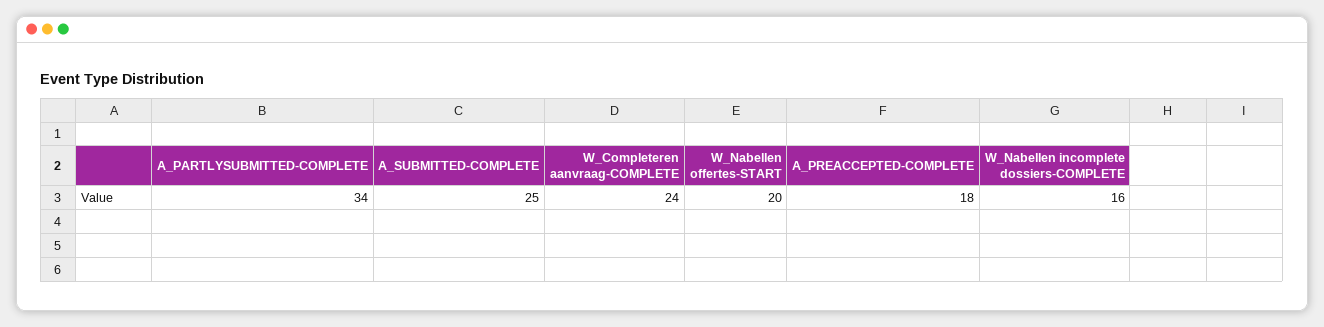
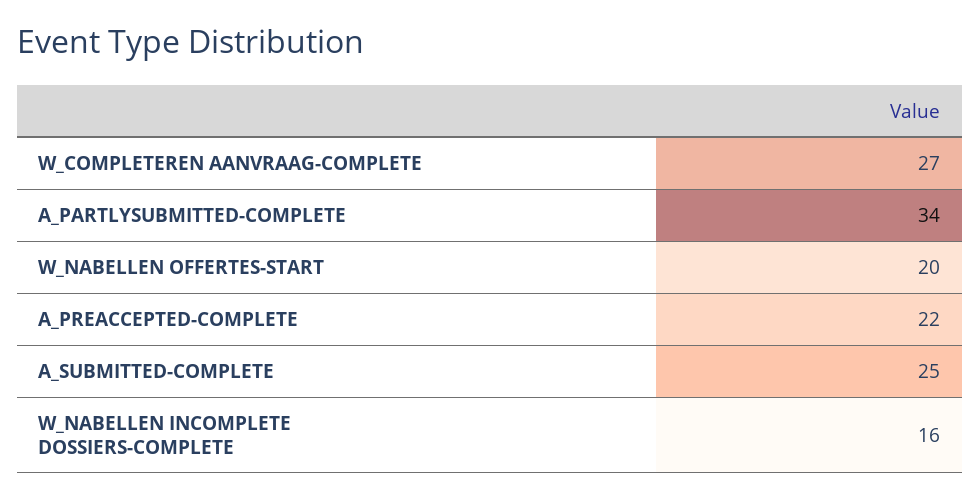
  {
    "A_PARTLYSUBMITTED-COMPLETE": 34,
    "A_SUBMITTED-COMPLETE": 25,
-   "W_Completeren aanvraag-COMPLETE": 24,
+   "W_Completeren aanvraag-COMPLETE": 27,
    "W_Nabellen offertes-START": 20,
-   "A_PREACCEPTED-COMPLETE": 18,
+   "A_PREACCEPTED-COMPLETE": 22,
    "W_Nabellen incomplete dossiers-COMPLETE": 16
  }

